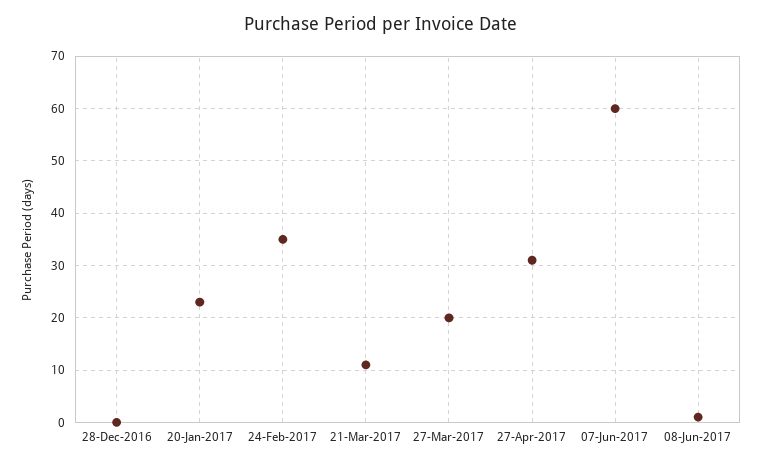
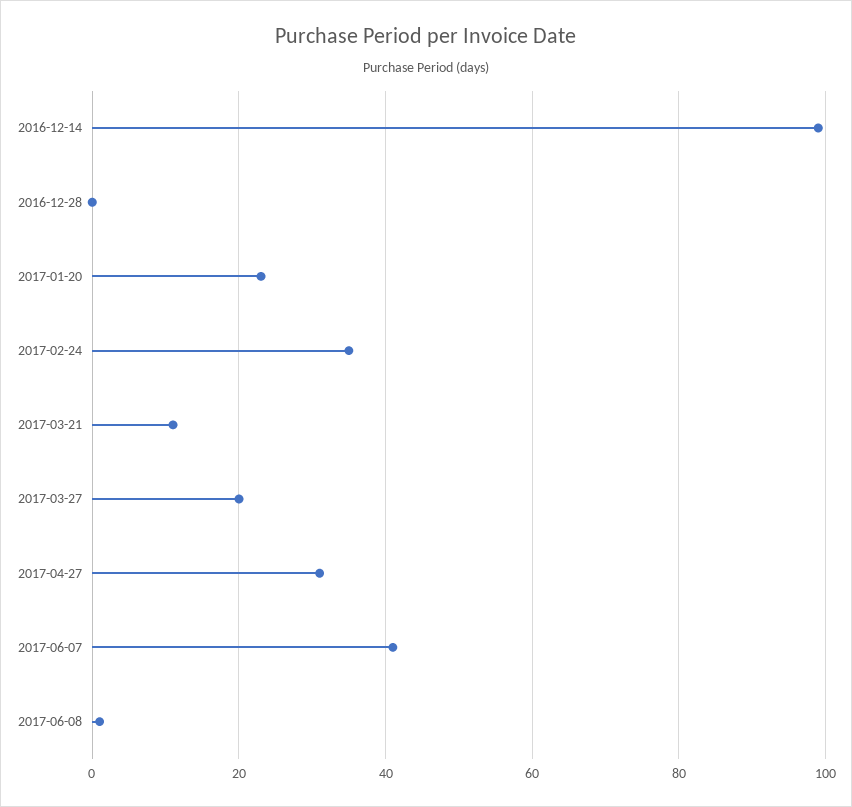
  {
    "28-Dec-2016": 0,
    "20-Jan-2017": 25,
    "24-Feb-2017": 35,
    "21-Mar-2017": 10,
    "27-Mar-2017": 20,
    "27-Apr-2017": 30,
-   "07-Jun-2017": 60,
+   "07-Jun-2017": 40,
-   "08-Jun-2017": 0
+   "08-Jun-2017": 0,
+   "2016-12-14": 100
  }

